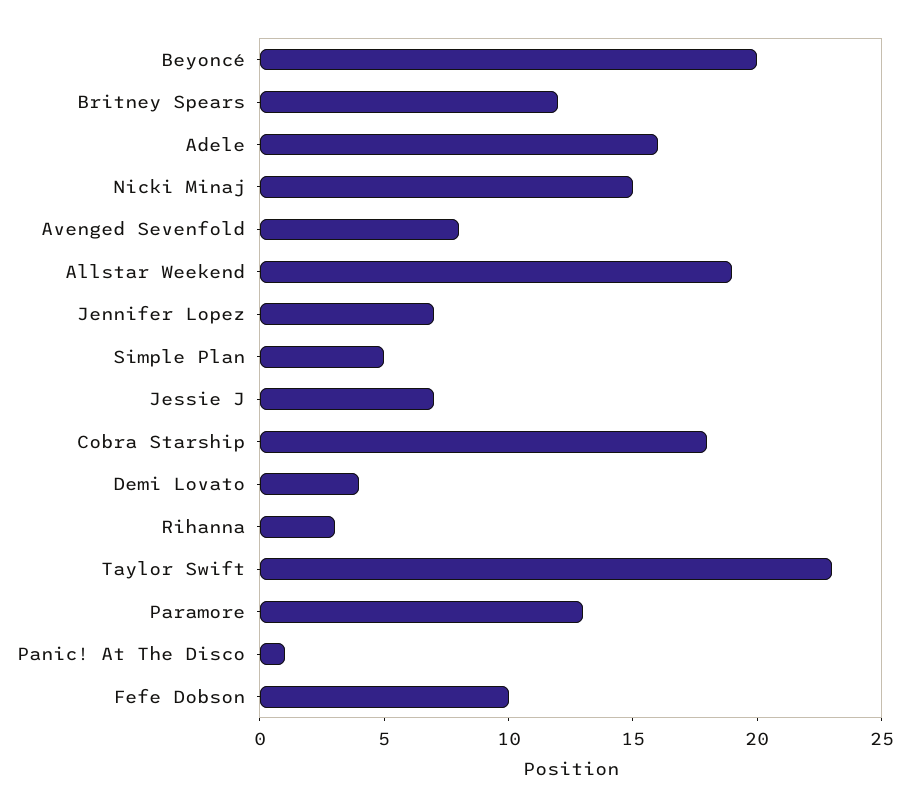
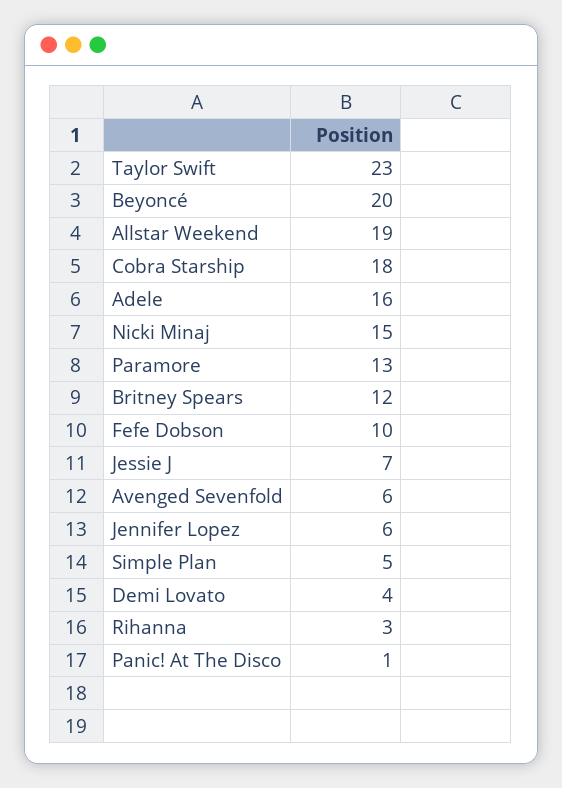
  {
    "Beyoncé": 20,
    "Britney Spears": 12,
    "Adele": 16,
    "Nicki Minaj": 15,
-   "Avenged Sevenfold": 8,
+   "Avenged Sevenfold": 6,
    "Allstar Weekend": 19,
-   "Jennifer Lopez": 7,
+   "Jennifer Lopez": 6,
    "Simple Plan": 5,
    "Jessie J": 7,
    "Cobra Starship": 18,
    "Demi Lovato": 4,
    "Rihanna": 3,
    "Taylor Swift": 23,
    "Paramore": 13,
    "Panic! At The Disco": 1,
    "Fefe Dobson": 10
  }

